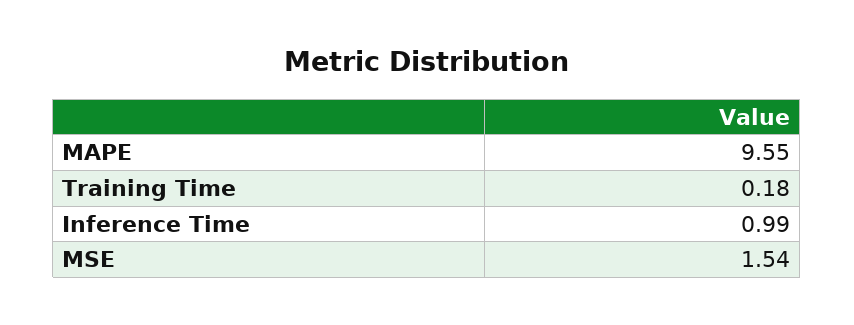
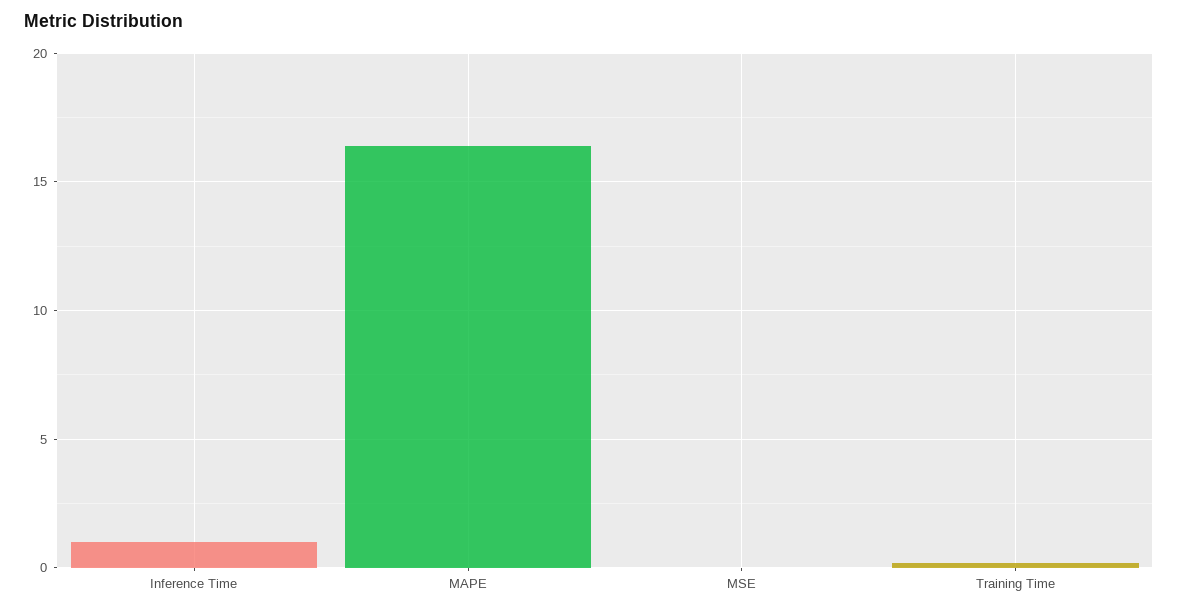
  {
-   "MAPE": 9.55,
+   "MAPE": 16.5,
    "Training Time": 0.18,
    "Inference Time": 0.99,
-   "MSE": 1.54
+   "MSE": 0
  }

